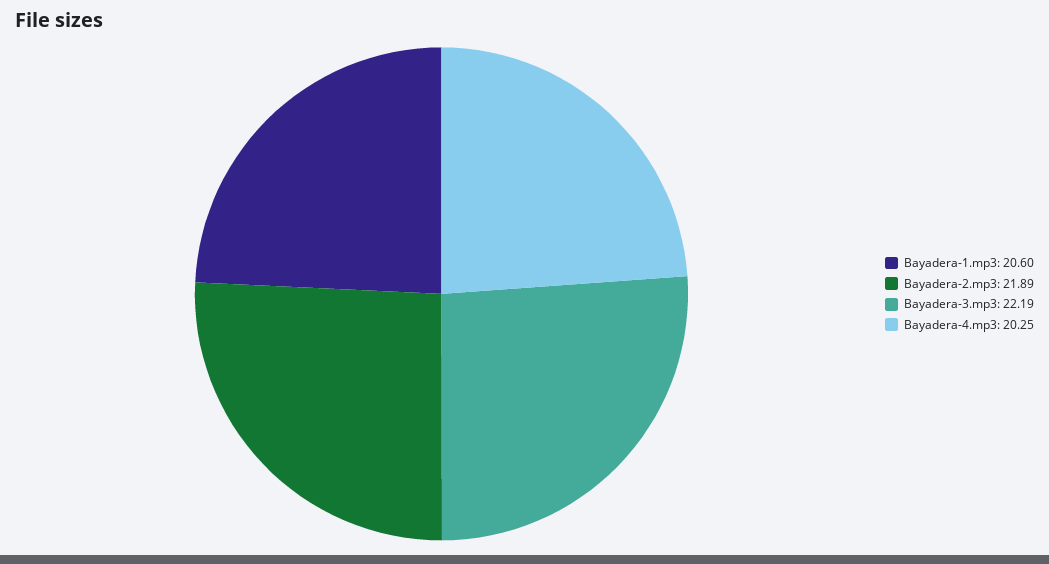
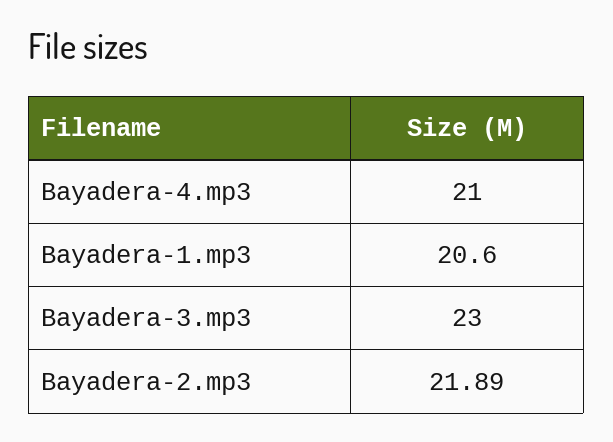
  {
    "Bayadera-1.mp3": 20.6,
    "Bayadera-2.mp3": 21.89,
-   "Bayadera-3.mp3": 22.19,
+   "Bayadera-3.mp3": 23,
-   "Bayadera-4.mp3": 20.25
+   "Bayadera-4.mp3": 21
  }

